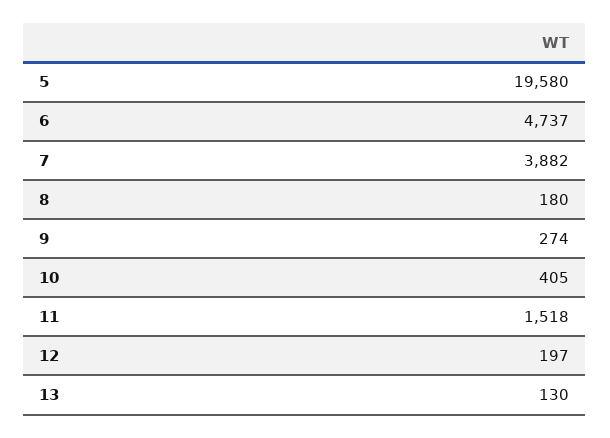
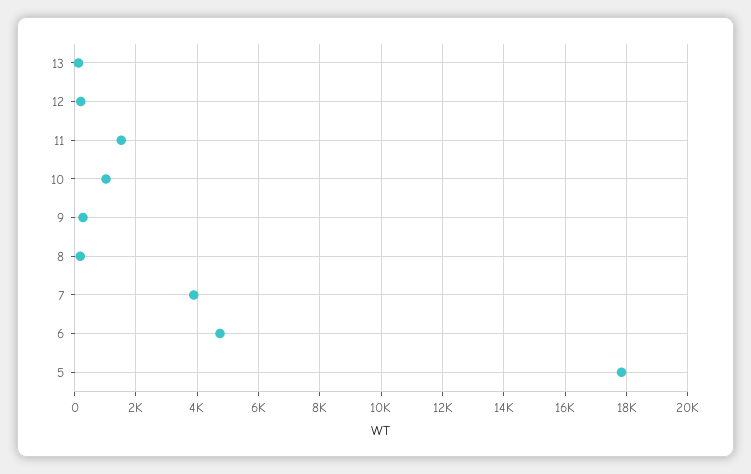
  {
-   "5": 19580,
+   "5": 17800,
    "6": 4737,
    "7": 3882,
    "8": 180,
    "9": 274,
-   "10": 405,
+   "10": 1000,
    "11": 1518,
    "12": 197,
    "13": 130
  }

